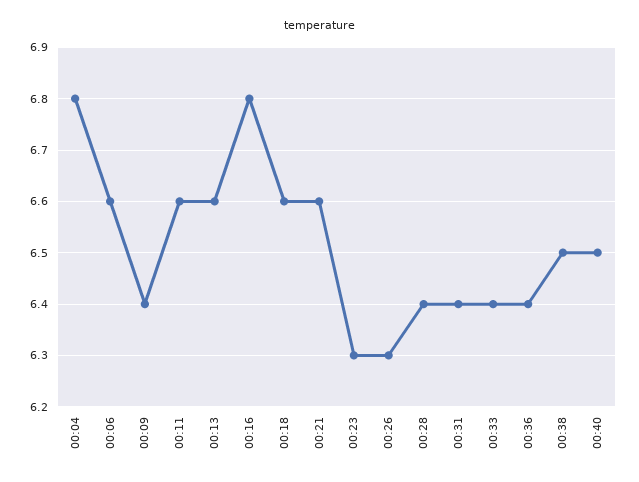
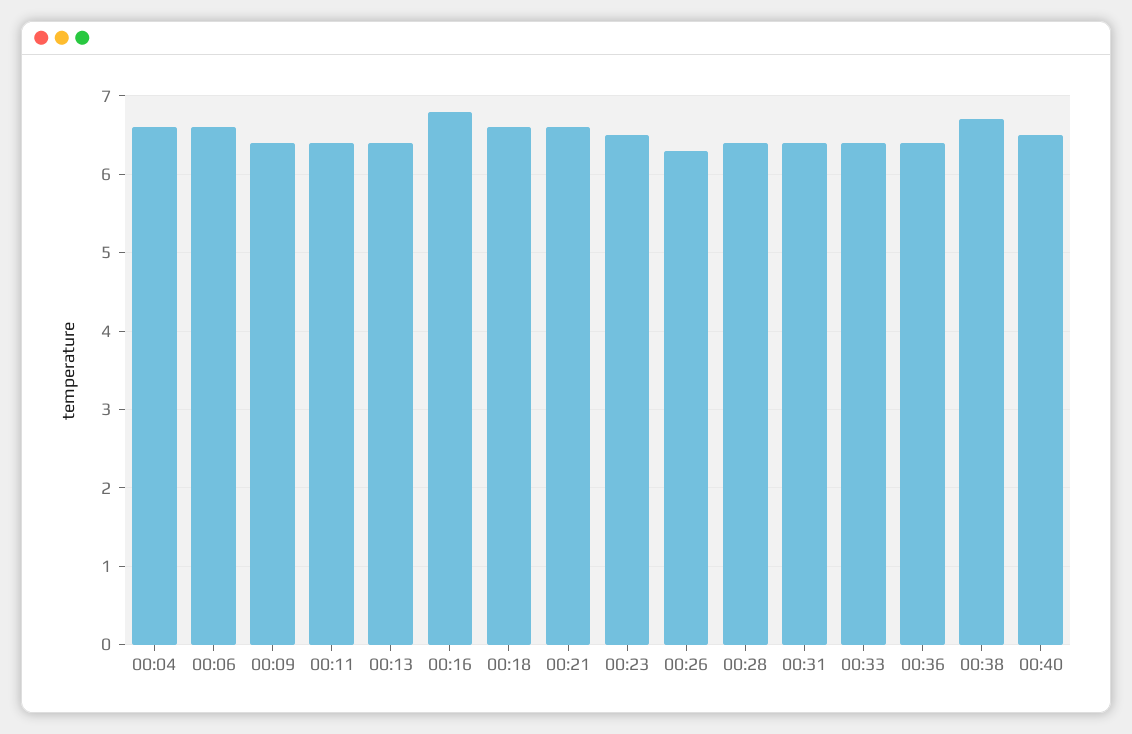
  {
-   "00:04": 6.8,
+   "00:04": 6.6,
    "00:06": 6.6,
    "00:09": 6.4,
-   "00:11": 6.6,
+   "00:11": 6.4,
-   "00:13": 6.6,
+   "00:13": 6.4,
    "00:16": 6.8,
    "00:18": 6.6,
    "00:21": 6.6,
-   "00:23": 6.3,
+   "00:23": 6.5,
    "00:26": 6.3,
    "00:28": 6.4,
    "00:31": 6.4,
    "00:33": 6.4,
    "00:36": 6.4,
-   "00:38": 6.5,
+   "00:38": 6.7,
    "00:40": 6.5
  }

